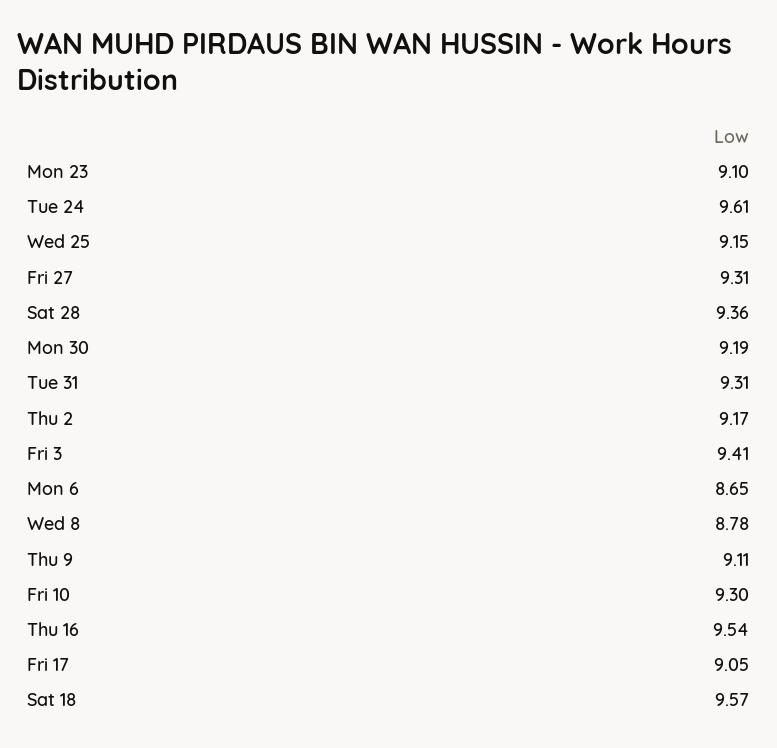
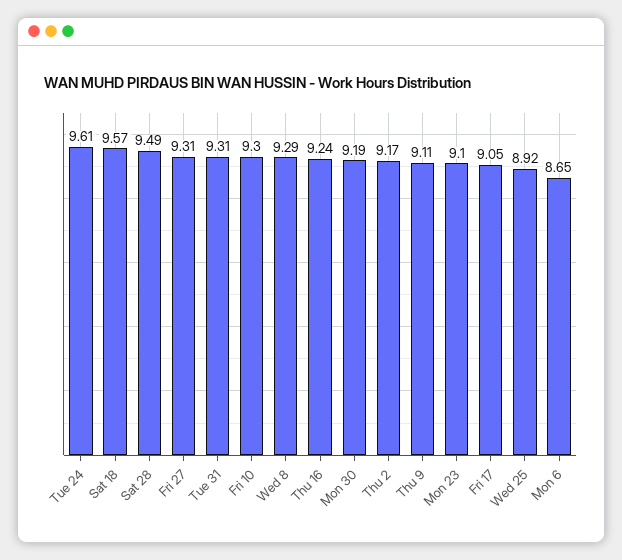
  {
    "Mon 23": 9.1,
    "Tue 24": 9.61,
-   "Wed 25": 9.15,
+   "Wed 25": 8.92,
    "Fri 27": 9.31,
-   "Sat 28": 9.36,
+   "Sat 28": 9.49,
    "Mon 30": 9.19,
    "Tue 31": 9.31,
    "Thu 2": 9.17,
-   "Fri 3": 9.41,
    "Mon 6": 8.65,
-   "Wed 8": 8.78,
+   "Wed 8": 9.29,
    "Thu 9": 9.11,
    "Fri 10": 9.3,
-   "Thu 16": 9.54,
+   "Thu 16": 9.24,
    "Fri 17": 9.05,
    "Sat 18": 9.57
  }

